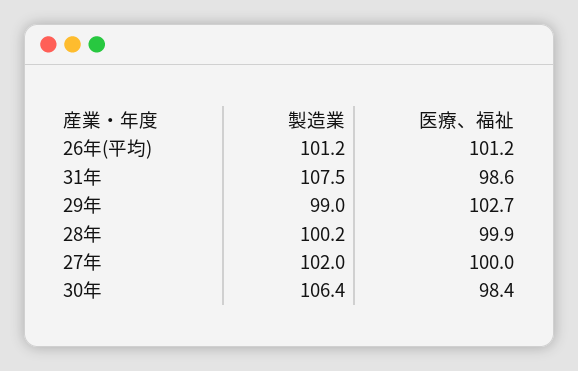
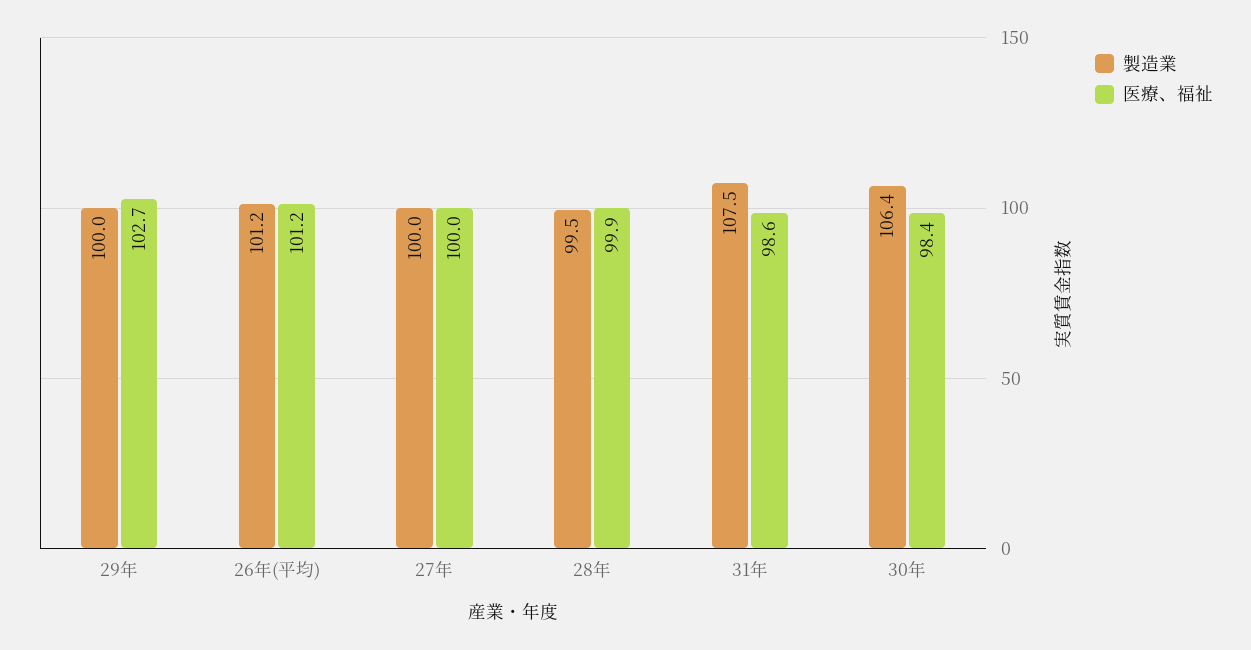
  {
    "製造業": {
      "26年(平均)": 101.2,
      "31年": 107.5,
-     "29年": 99,
+     "29年": 100,
-     "28年": 100.2,
+     "28年": 99.5,
-     "27年": 102,
+     "27年": 100,
      "30年": 106.4
    },
    "医療、福祉": {
      "26年(平均)": 101.2,
      "31年": 98.6,
      "29年": 102.7,
      "28年": 99.9,
      "27年": 100,
      "30年": 98.4
    }
  }

